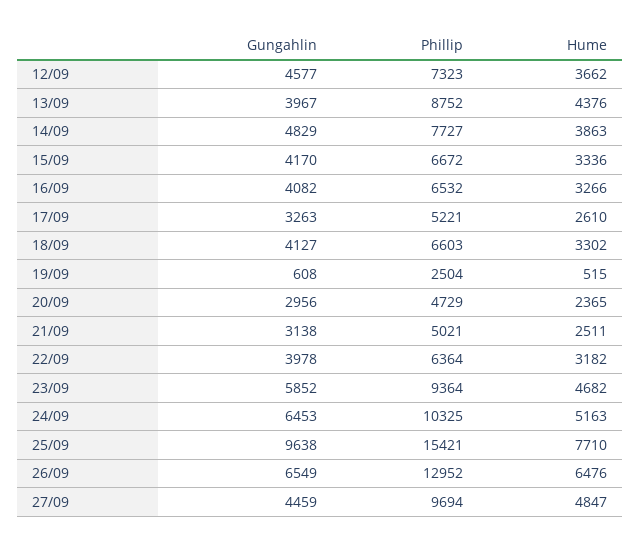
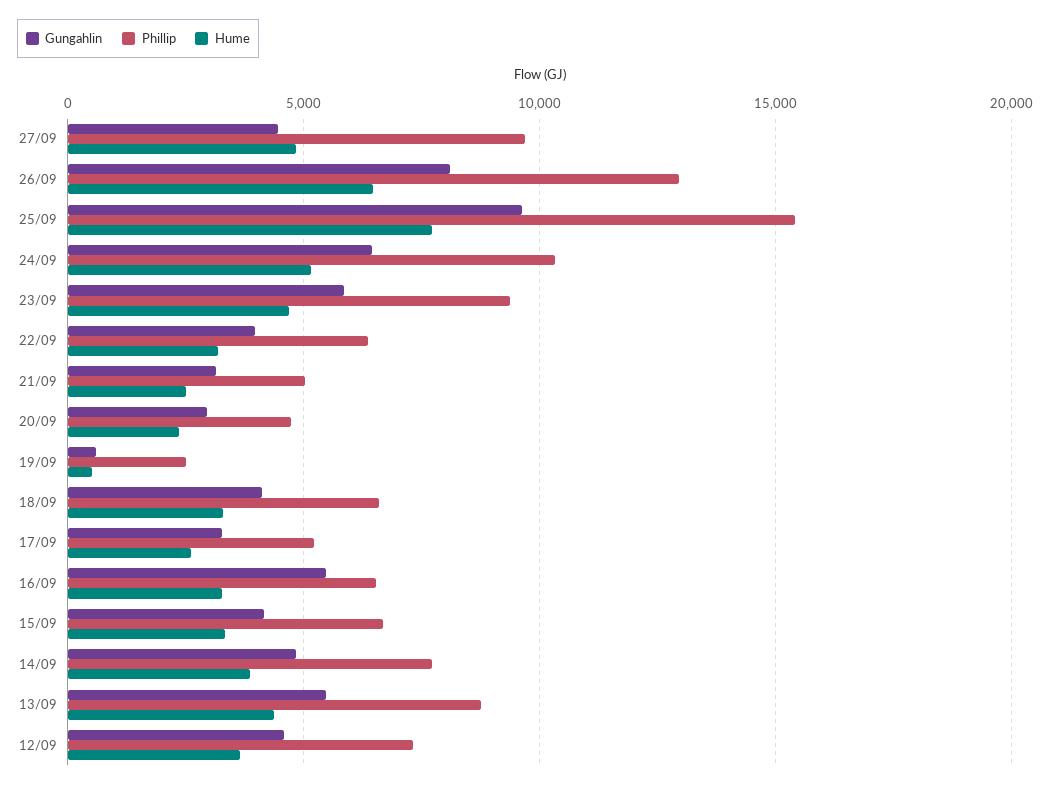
  {
    "Gungahlin": {
      "12/09": 4577,
-     "13/09": 3967,
+     "13/09": 5500,
      "14/09": 4829,
      "15/09": 4170,
-     "16/09": 4082,
+     "16/09": 5500,
      "17/09": 3263,
      "18/09": 4127,
      "19/09": 608,
      "20/09": 2956,
      "21/09": 3138,
      "22/09": 3978,
      "23/09": 5852,
      "24/09": 6453,
      "25/09": 9638,
-     "26/09": 6549,
+     "26/09": 8000,
      "27/09": 4459
    },
    "Phillip": {
      "12/09": 7323,
      "13/09": 8752,
      "14/09": 7727,
      "15/09": 6672,
      "16/09": 6532,
      "17/09": 5221,
      "18/09": 6603,
      "19/09": 2504,
      "20/09": 4729,
      "21/09": 5021,
      "22/09": 6364,
      "23/09": 9364,
      "24/09": 10325,
      "25/09": 15421,
      "26/09": 12952,
      "27/09": 9694
    },
    "Hume": {
      "12/09": 3662,
      "13/09": 4376,
      "14/09": 3863,
      "15/09": 3336,
      "16/09": 3266,
      "17/09": 2610,
      "18/09": 3302,
      "19/09": 515,
      "20/09": 2365,
      "21/09": 2511,
      "22/09": 3182,
      "23/09": 4682,
      "24/09": 5163,
      "25/09": 7710,
      "26/09": 6476,
      "27/09": 4847
    }
  }

